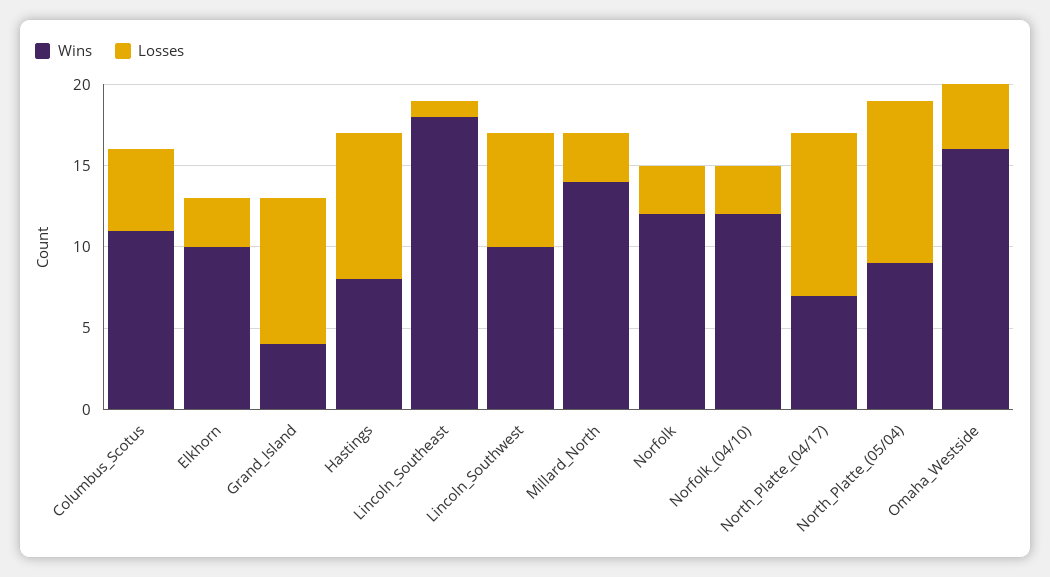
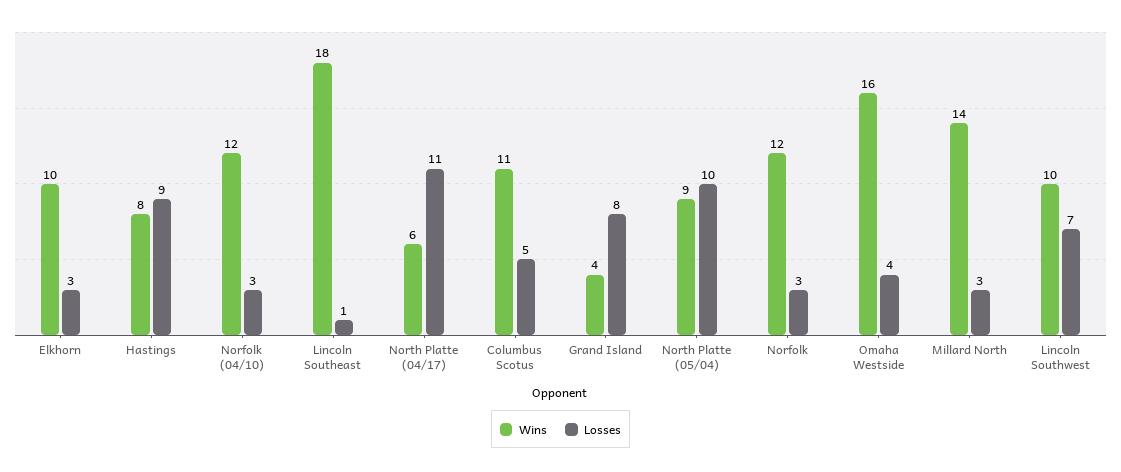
  {
    "Wins": {
      "Columbus_Scotus": 11,
      "Elkhorn": 10,
      "Grand_Island": 4,
      "Hastings": 8,
      "Lincoln_Southeast": 18,
      "Lincoln_Southwest": 10,
      "Millard_North": 14,
      "Norfolk": 12,
      "Norfolk_(04/10)": 12,
-     "North_Platte_(04/17)": 7,
+     "North_Platte_(04/17)": 6,
      "North_Platte_(05/04)": 9,
      "Omaha_Westside": 16
    },
    "Losses": {
      "Columbus_Scotus": 5,
      "Elkhorn": 3,
-     "Grand_Island": 9,
+     "Grand_Island": 8,
      "Hastings": 9,
      "Lincoln_Southeast": 1,
      "Lincoln_Southwest": 7,
      "Millard_North": 3,
      "Norfolk": 3,
      "Norfolk_(04/10)": 3,
-     "North_Platte_(04/17)": 10,
+     "North_Platte_(04/17)": 11,
      "North_Platte_(05/04)": 10,
      "Omaha_Westside": 4
    }
  }

